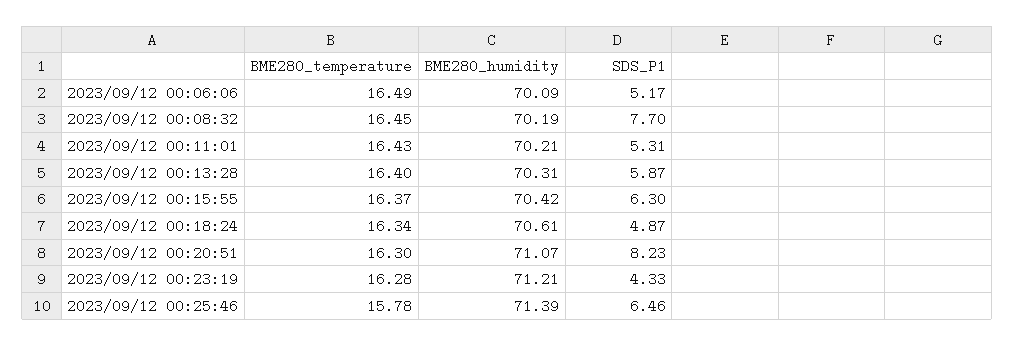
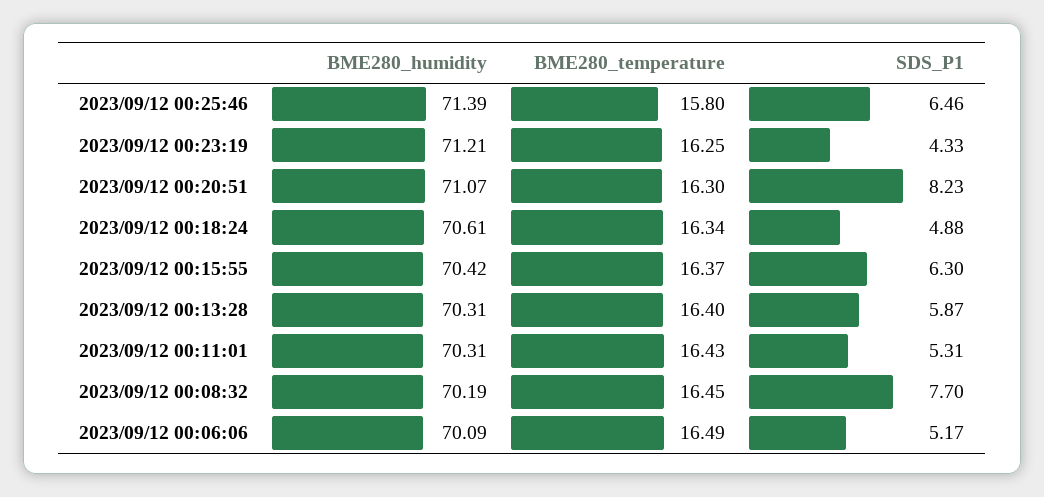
  {
    "BME280_temperature": {
      "2023/09/12 00:06:06": 16.49,
      "2023/09/12 00:08:32": 16.45,
      "2023/09/12 00:11:01": 16.43,
      "2023/09/12 00:13:28": 16.4,
      "2023/09/12 00:15:55": 16.37,
      "2023/09/12 00:18:24": 16.34,
      "2023/09/12 00:20:51": 16.3,
-     "2023/09/12 00:23:19": 16.28,
+     "2023/09/12 00:23:19": 16.25,
-     "2023/09/12 00:25:46": 15.78
+     "2023/09/12 00:25:46": 15.8
    },
    "BME280_humidity": {
      "2023/09/12 00:06:06": 70.09,
      "2023/09/12 00:08:32": 70.19,
-     "2023/09/12 00:11:01": 70.21,
+     "2023/09/12 00:11:01": 70.31,
      "2023/09/12 00:13:28": 70.31,
      "2023/09/12 00:15:55": 70.42,
      "2023/09/12 00:18:24": 70.61,
      "2023/09/12 00:20:51": 71.07,
      "2023/09/12 00:23:19": 71.21,
      "2023/09/12 00:25:46": 71.39
    },
    "SDS_P1": {
      "2023/09/12 00:06:06": 5.17,
      "2023/09/12 00:08:32": 7.7,
      "2023/09/12 00:11:01": 5.31,
      "2023/09/12 00:13:28": 5.87,
      "2023/09/12 00:15:55": 6.3,
-     "2023/09/12 00:18:24": 4.87,
+     "2023/09/12 00:18:24": 4.88,
      "2023/09/12 00:20:51": 8.23,
      "2023/09/12 00:23:19": 4.33,
      "2023/09/12 00:25:46": 6.46
    }
  }

